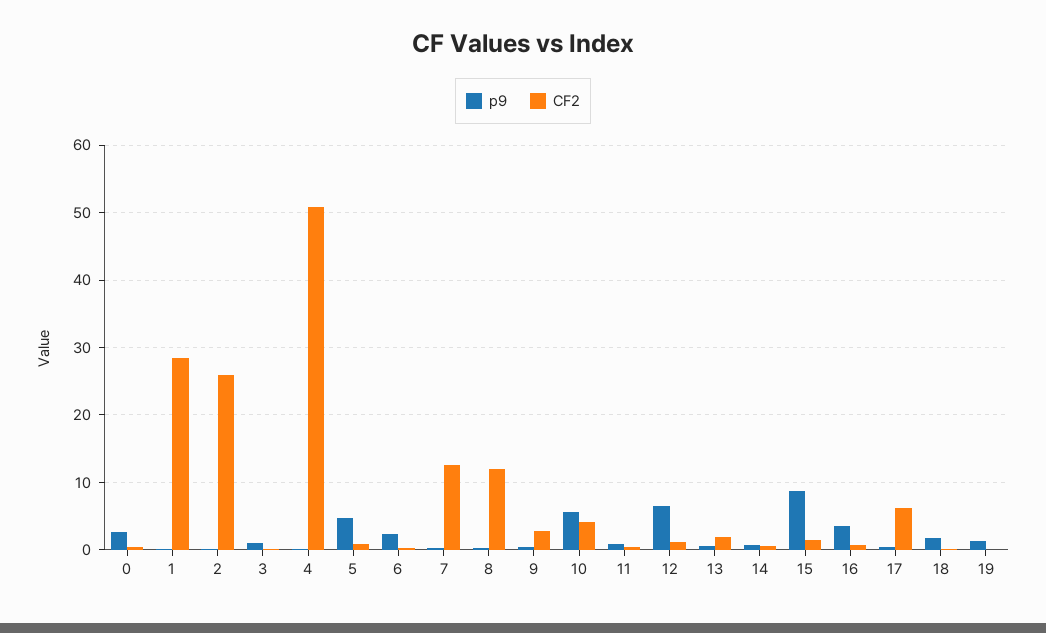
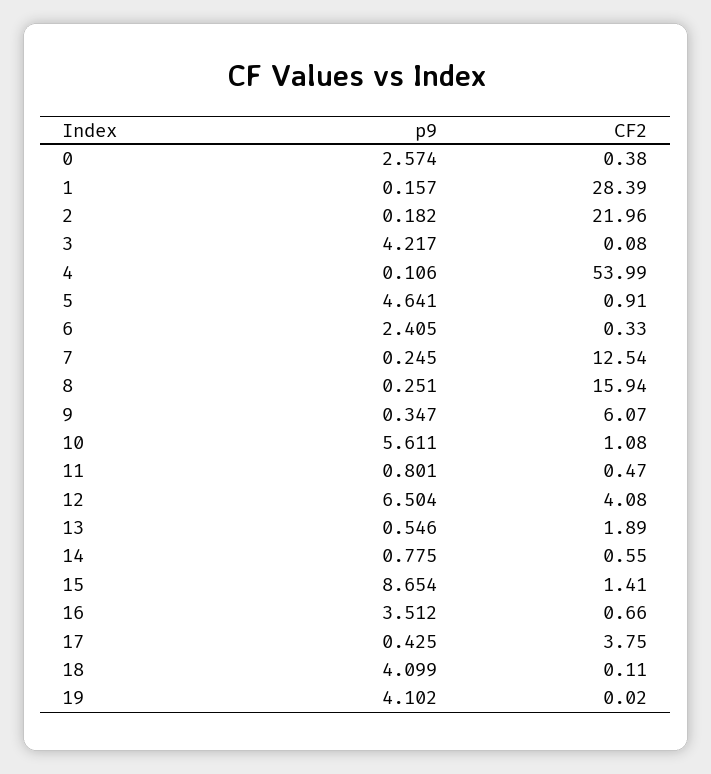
  {
    "p9": {
      "0": 2.574,
      "1": 0.157,
      "2": 0.182,
-     "3": 1,
+     "3": 4.217,
      "4": 0.106,
      "5": 4.641,
      "6": 2.405,
      "7": 0.245,
      "8": 0.251,
      "9": 0.347,
      "10": 5.611,
      "11": 0.801,
      "12": 6.504,
      "13": 0.546,
      "14": 0.775,
      "15": 8.654,
      "16": 3.512,
      "17": 0.425,
-     "18": 2,
+     "18": 4.099,
-     "19": 1
+     "19": 4.102
    },
    "CF2": {
      "0": 0.38,
      "1": 28.39,
-     "2": 26,
+     "2": 21.96,
      "3": 0.08,
-     "4": 51,
+     "4": 53.99,
      "5": 0.91,
      "6": 0.33,
      "7": 12.54,
-     "8": 12,
+     "8": 15.94,
-     "9": 3,
+     "9": 6.07,
-     "10": 4,
+     "10": 1.08,
      "11": 0.47,
-     "12": 1,
+     "12": 4.08,
      "13": 1.89,
      "14": 0.55,
      "15": 1.41,
      "16": 0.66,
-     "17": 6,
+     "17": 3.75,
      "18": 0.11,
      "19": 0.02
    }
  }

